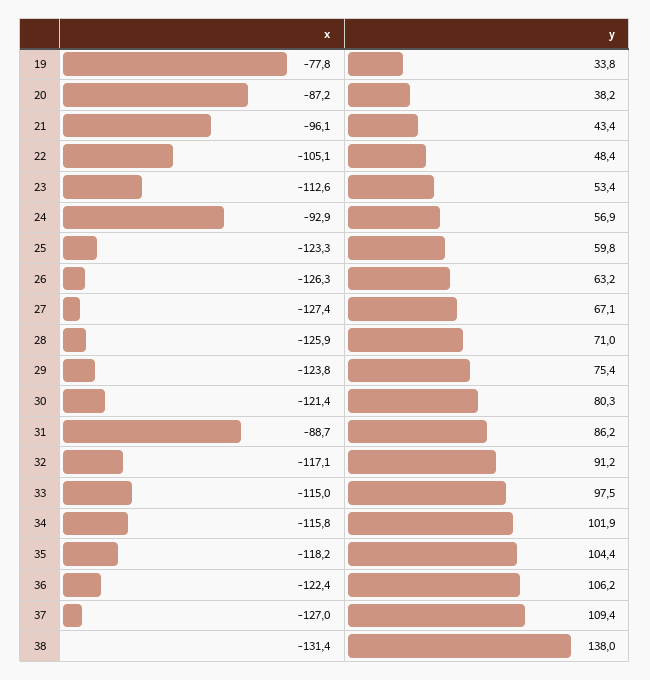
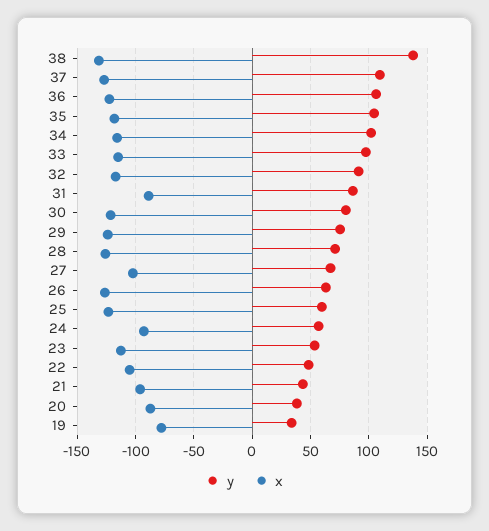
  {
    "x": {
      "19": -77.8,
      "20": -87.2,
      "21": -96.1,
      "22": -105.1,
      "23": -112.6,
      "24": -92.9,
      "25": -123.3,
      "26": -126.3,
-     "27": -127.4,
+     "27": -100,
      "28": -125.9,
      "29": -123.8,
      "30": -121.4,
      "31": -88.7,
      "32": -117.1,
      "33": -115,
      "34": -115.8,
      "35": -118.2,
      "36": -122.4,
      "37": -127,
      "38": -131.4
    },
    "y": {
      "19": 33.8,
      "20": 38.2,
      "21": 43.4,
      "22": 48.4,
      "23": 53.4,
      "24": 56.9,
      "25": 59.8,
      "26": 63.2,
      "27": 67.1,
      "28": 71,
      "29": 75.4,
      "30": 80.3,
      "31": 86.2,
      "32": 91.2,
      "33": 97.5,
      "34": 101.9,
      "35": 104.4,
      "36": 106.2,
      "37": 109.4,
      "38": 138
    }
  }

